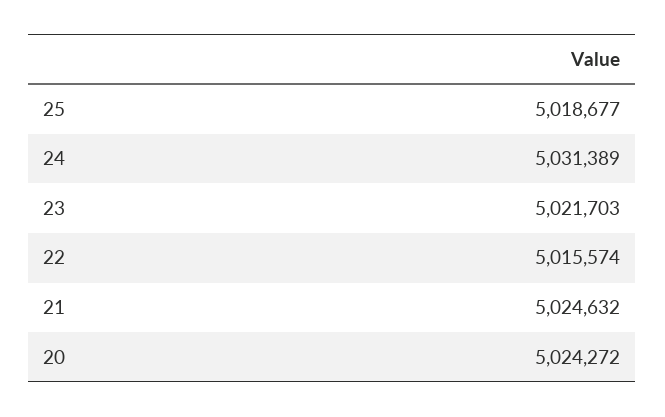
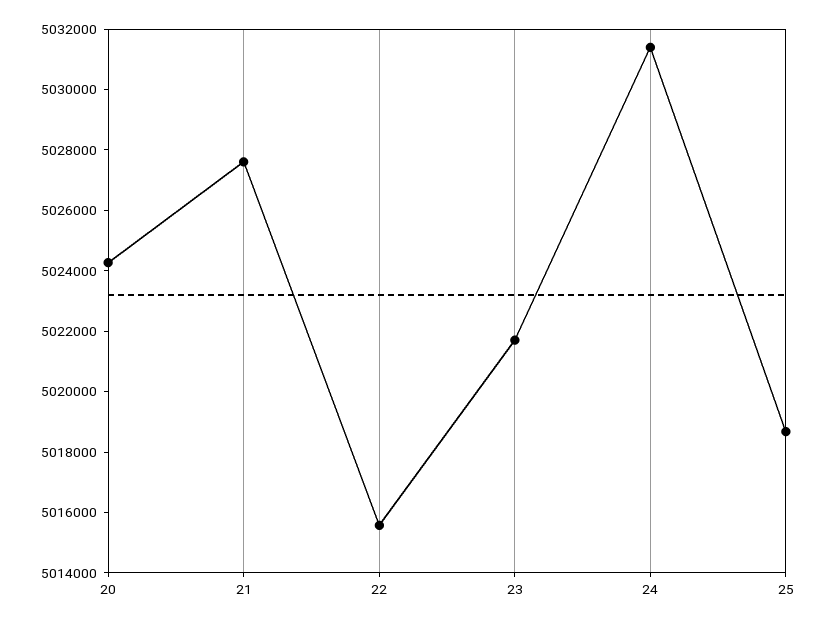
  {
    "25": 5018677,
    "24": 5031389,
    "23": 5021703,
    "22": 5015574,
-   "21": 5024632,
+   "21": 5027500,
    "20": 5024272
  }

